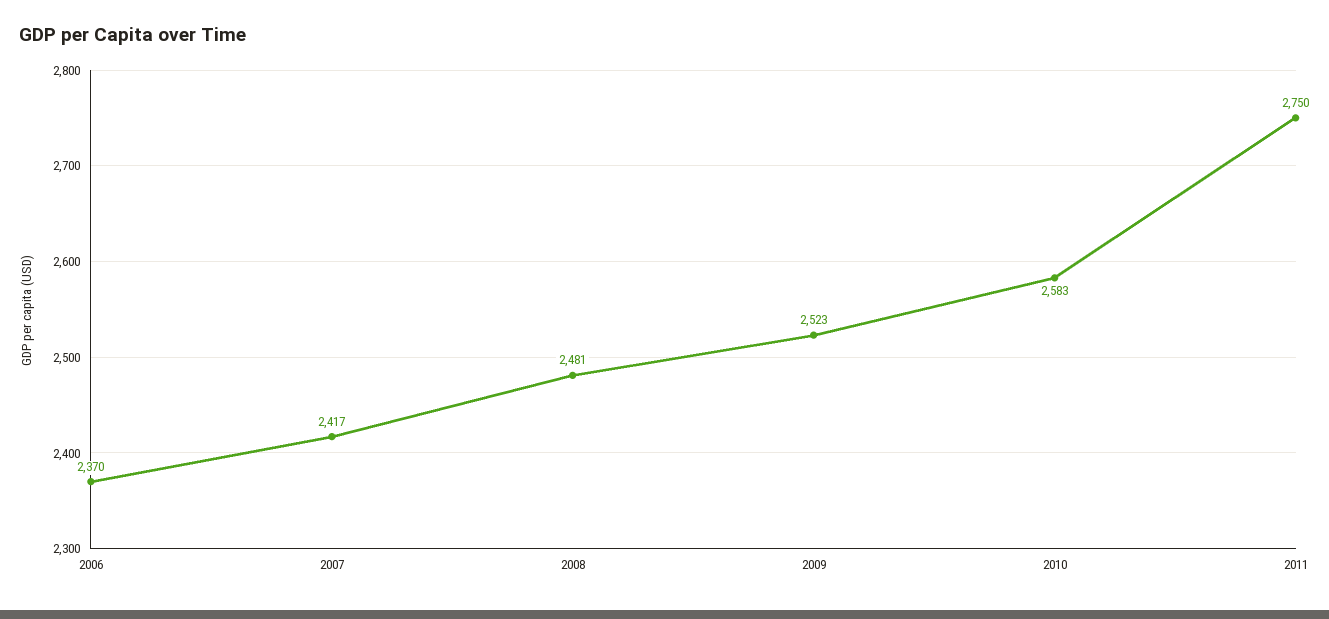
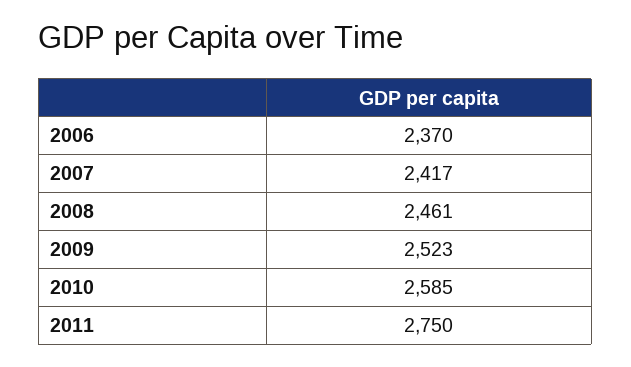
  {
    "2006": 2370,
    "2007": 2417,
-   "2008": 2481,
+   "2008": 2461,
    "2009": 2523,
-   "2010": 2583,
+   "2010": 2585,
    "2011": 2750
  }

